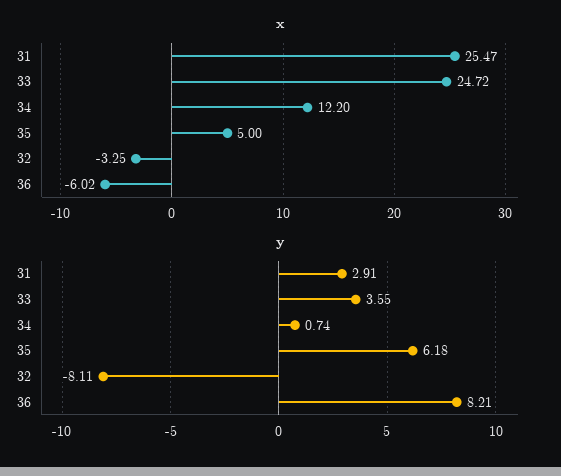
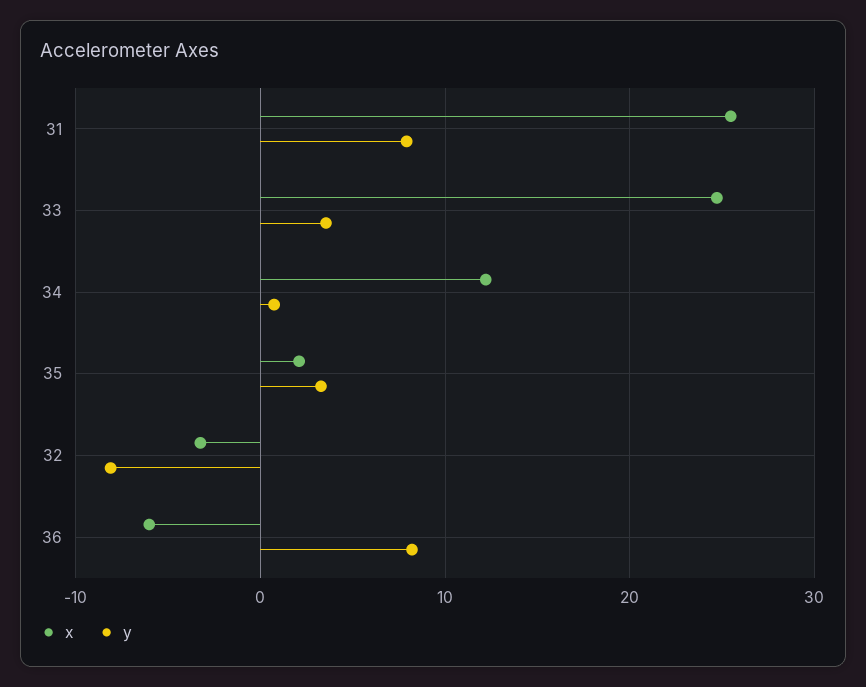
  {
    "x": {
      "31": 25.47,
      "33": 24.72,
      "34": 12.2,
-     "35": 5,
+     "35": 2,
      "32": -3.25,
      "36": -6.02
    },
    "y": {
-     "31": 2.91,
+     "31": 8,
      "33": 3.55,
      "34": 0.74,
-     "35": 6.18,
+     "35": 3,
      "32": -8.11,
      "36": 8.21
    }
  }

